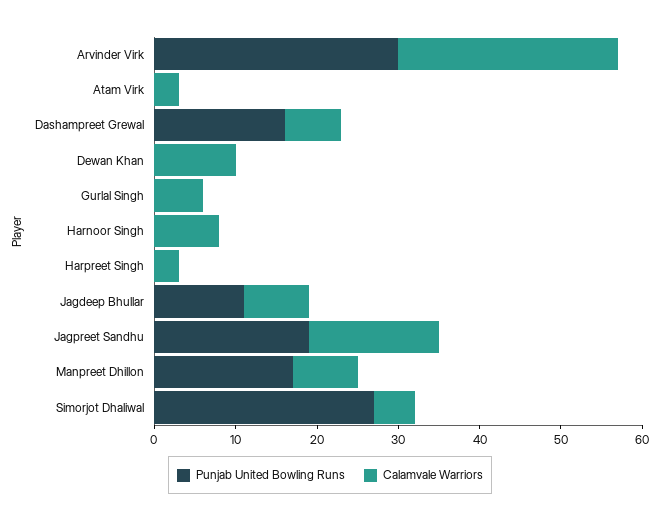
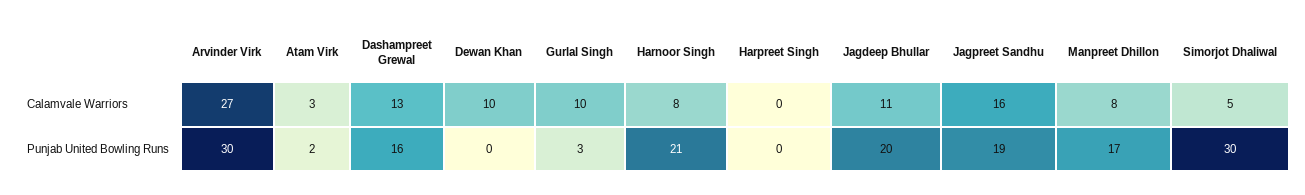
  {
    "Punjab United Bowling Runs": {
      "Arvinder Virk": 30,
-     "Atam Virk": 0,
+     "Atam Virk": 2,
      "Dashampreet Grewal": 16,
      "Dewan Khan": 0,
-     "Gurlal Singh": 0,
+     "Gurlal Singh": 3,
-     "Harnoor Singh": 0,
+     "Harnoor Singh": 21,
      "Harpreet Singh": 0,
-     "Jagdeep Bhullar": 11,
+     "Jagdeep Bhullar": 20,
      "Jagpreet Sandhu": 19,
      "Manpreet Dhillon": 17,
-     "Simorjot Dhaliwal": 27
+     "Simorjot Dhaliwal": 30
    },
    "Calamvale Warriors": {
      "Arvinder Virk": 27,
      "Atam Virk": 3,
-     "Dashampreet Grewal": 7,
+     "Dashampreet Grewal": 13,
      "Dewan Khan": 10,
-     "Gurlal Singh": 6,
+     "Gurlal Singh": 10,
      "Harnoor Singh": 8,
-     "Harpreet Singh": 3,
+     "Harpreet Singh": 0,
-     "Jagdeep Bhullar": 8,
+     "Jagdeep Bhullar": 11,
      "Jagpreet Sandhu": 16,
      "Manpreet Dhillon": 8,
      "Simorjot Dhaliwal": 5
    }
  }

